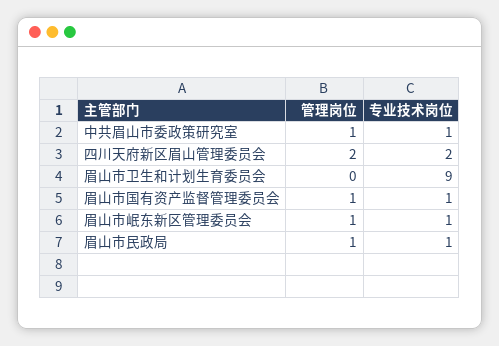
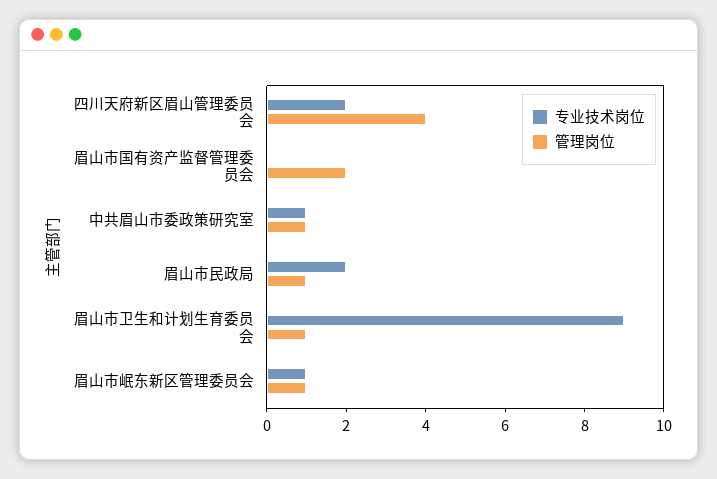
  {
    "管理岗位": {
      "中共眉山市委政策研究室": 1,
-     "四川天府新区眉山管理委员会": 2,
+     "四川天府新区眉山管理委员会": 4,
-     "眉山市卫生和计划生育委员会": 0,
+     "眉山市卫生和计划生育委员会": 1,
-     "眉山市国有资产监督管理委员会": 1,
+     "眉山市国有资产监督管理委员会": 2,
      "眉山市岷东新区管理委员会": 1,
      "眉山市民政局": 1
    },
    "专业技术岗位": {
      "中共眉山市委政策研究室": 1,
      "四川天府新区眉山管理委员会": 2,
      "眉山市卫生和计划生育委员会": 9,
-     "眉山市国有资产监督管理委员会": 1,
+     "眉山市国有资产监督管理委员会": 0,
      "眉山市岷东新区管理委员会": 1,
-     "眉山市民政局": 1
+     "眉山市民政局": 2
    }
  }

